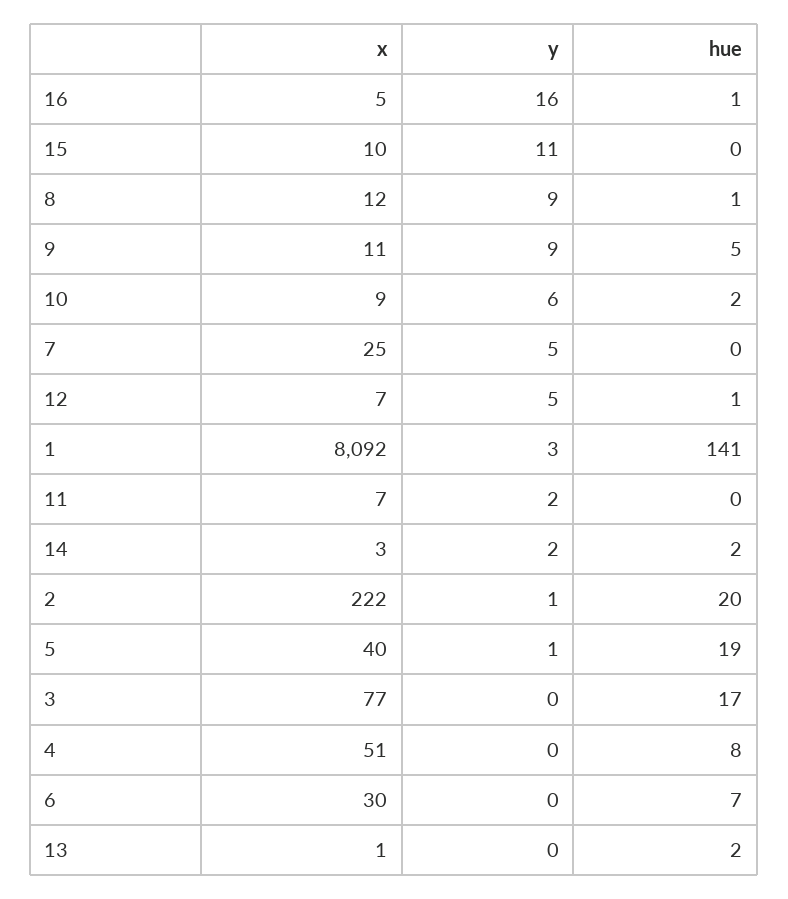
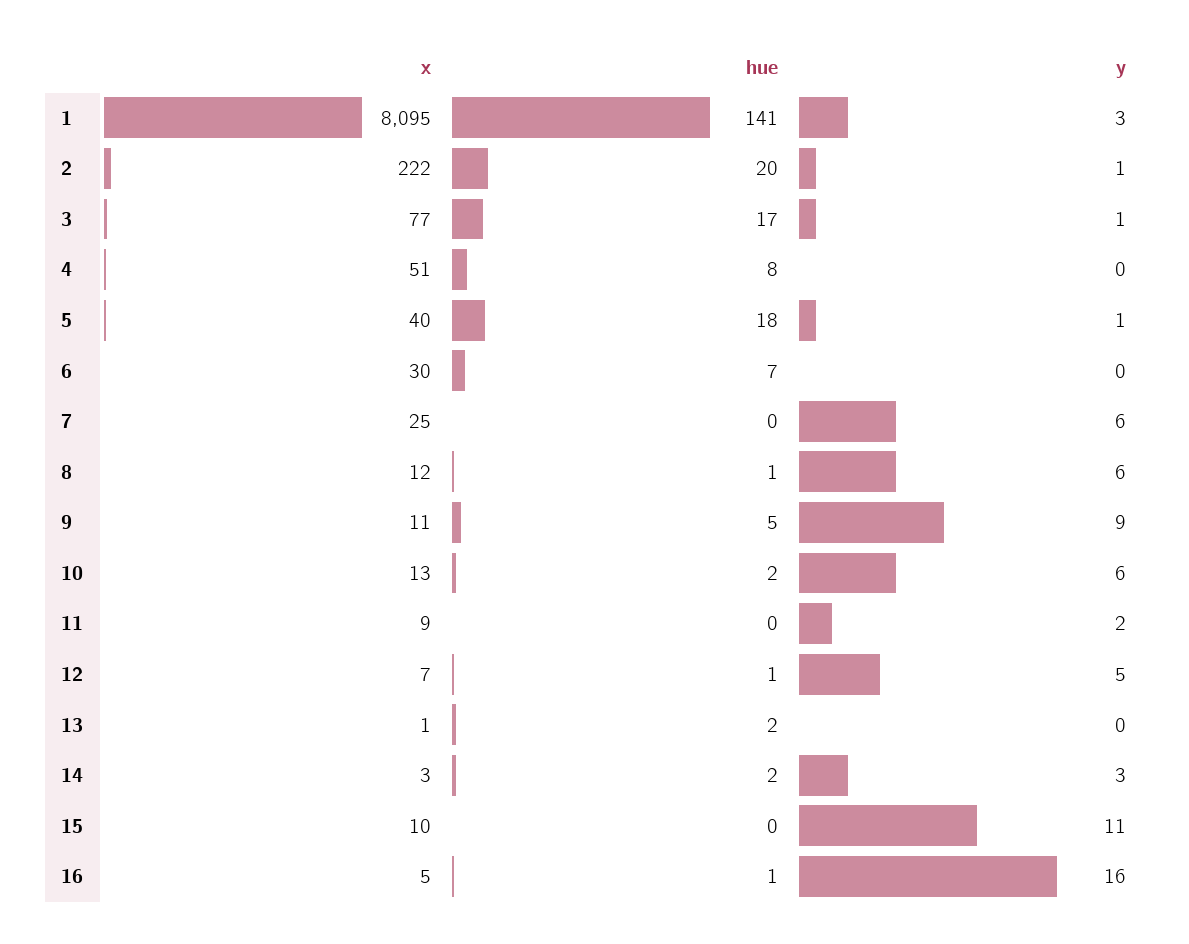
  {
    "x": {
      "16": 5,
      "15": 10,
      "8": 12,
      "9": 11,
-     "10": 9,
+     "10": 13,
      "7": 25,
      "12": 7,
-     "1": 8092,
+     "1": 8095,
-     "11": 7,
+     "11": 9,
      "14": 3,
      "2": 222,
      "5": 40,
      "3": 77,
      "4": 51,
      "6": 30,
      "13": 1
    },
    "y": {
      "16": 16,
      "15": 11,
-     "8": 9,
+     "8": 6,
      "9": 9,
      "10": 6,
-     "7": 5,
+     "7": 6,
      "12": 5,
      "1": 3,
      "11": 2,
-     "14": 2,
+     "14": 3,
      "2": 1,
      "5": 1,
-     "3": 0,
+     "3": 1,
      "4": 0,
      "6": 0,
      "13": 0
    },
    "hue": {
      "16": 1,
      "15": 0,
      "8": 1,
      "9": 5,
      "10": 2,
      "7": 0,
      "12": 1,
      "1": 141,
      "11": 0,
      "14": 2,
      "2": 20,
-     "5": 19,
+     "5": 18,
      "3": 17,
      "4": 8,
      "6": 7,
      "13": 2
    }
  }

